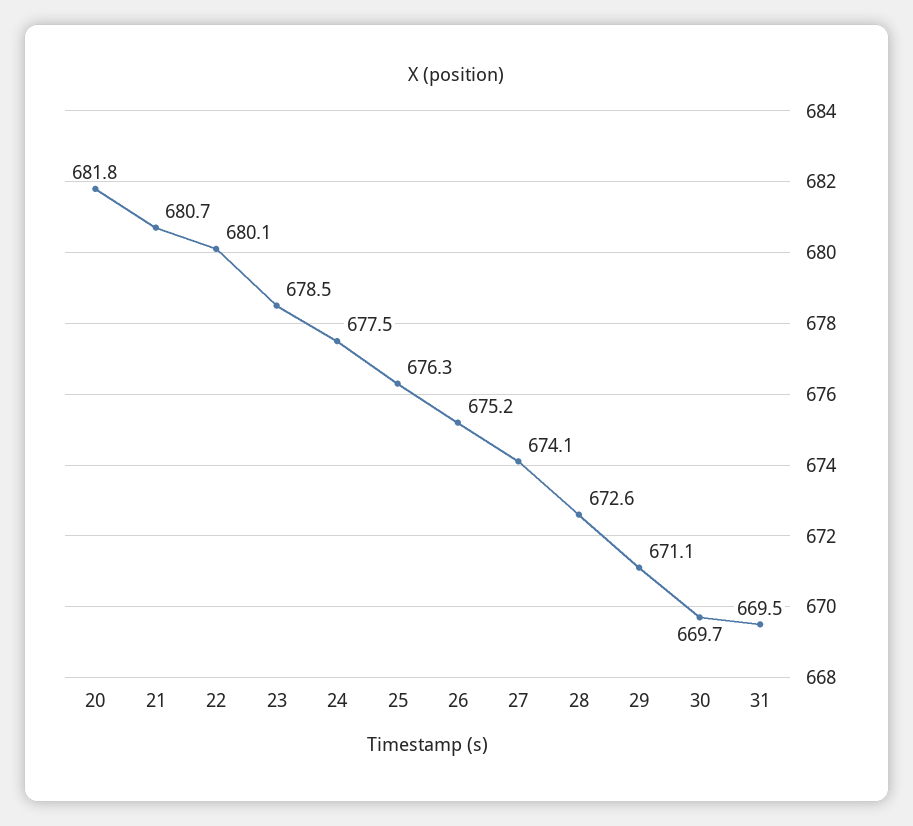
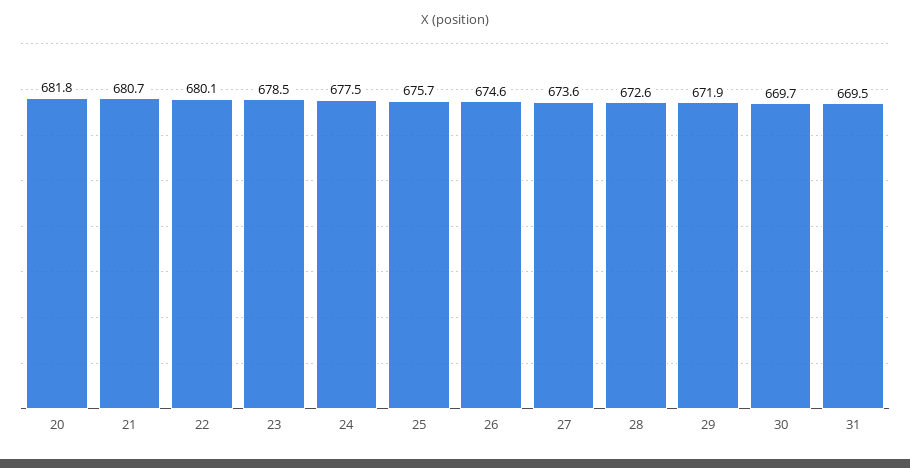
  {
    "20": 681.8,
    "21": 680.7,
    "22": 680.1,
    "23": 678.5,
    "24": 677.5,
-   "25": 676.3,
+   "25": 675.7,
-   "26": 675.2,
+   "26": 674.6,
-   "27": 674.1,
+   "27": 673.6,
    "28": 672.6,
-   "29": 671.1,
+   "29": 671.9,
    "30": 669.7,
    "31": 669.5
  }

